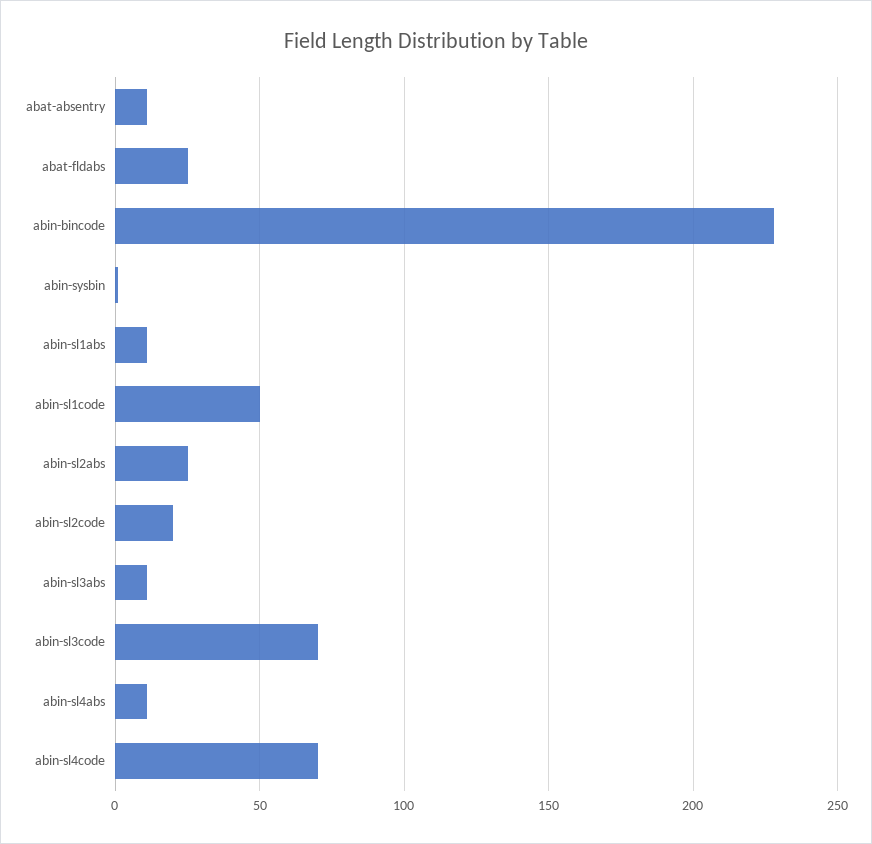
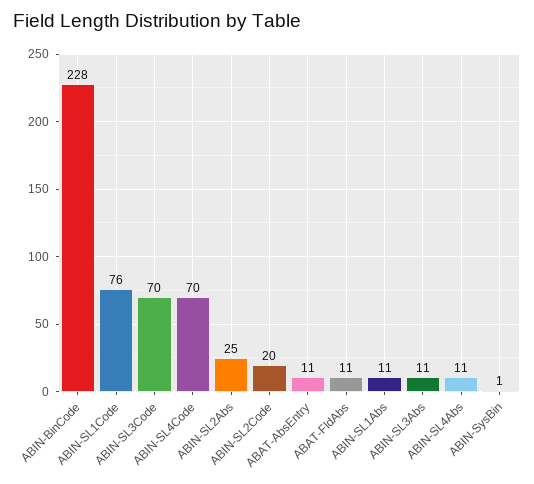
  {
    "abat-absentry": 11,
-   "abat-fldabs": 25,
+   "abat-fldabs": 11,
    "abin-bincode": 228,
    "abin-sysbin": 1,
    "abin-sl1abs": 11,
-   "abin-sl1code": 50,
+   "abin-sl1code": 76,
    "abin-sl2abs": 25,
    "abin-sl2code": 20,
    "abin-sl3abs": 11,
    "abin-sl3code": 70,
    "abin-sl4abs": 11,
    "abin-sl4code": 70
  }

